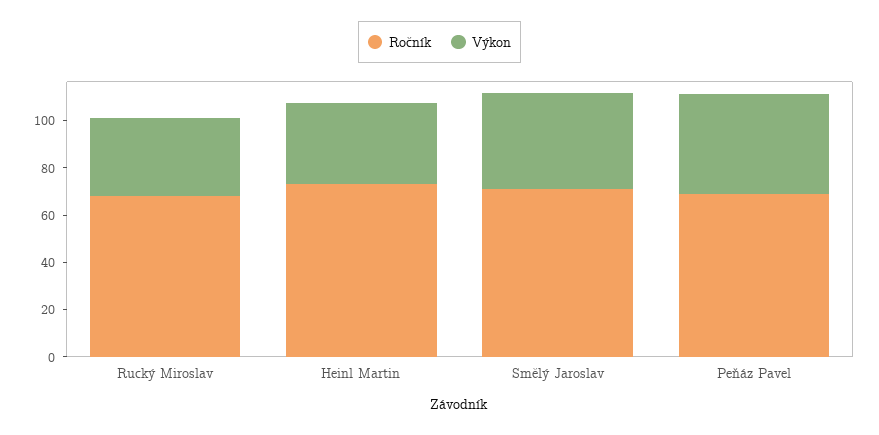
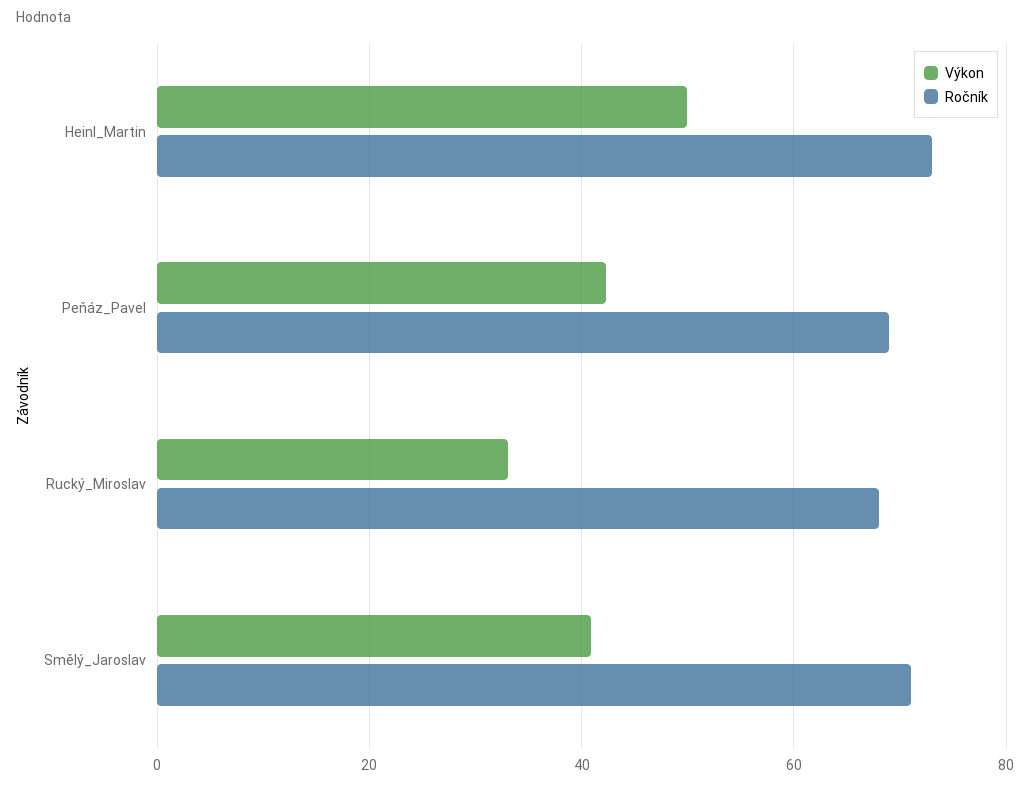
  {
    "Ročník": {
      "Rucký Miroslav": 68,
      "Heinl Martin": 74,
      "Smělý Jaroslav": 72,
      "Peňáz Pavel": 70
    },
    "Výkon": {
      "Rucký Miroslav": 34,
-     "Heinl Martin": 35,
+     "Heinl Martin": 50,
      "Smělý Jaroslav": 40,
      "Peňáz Pavel": 42
    }
  }

